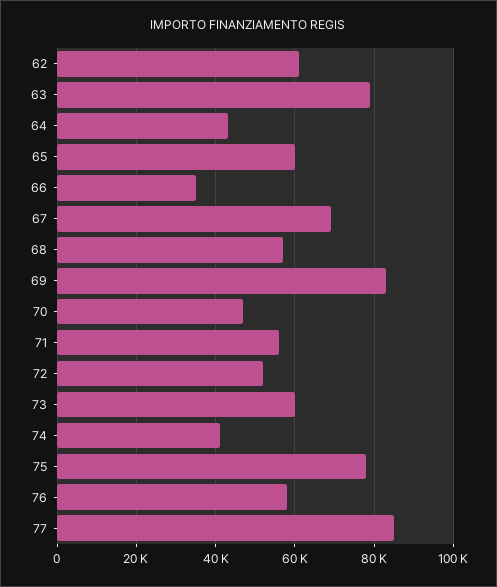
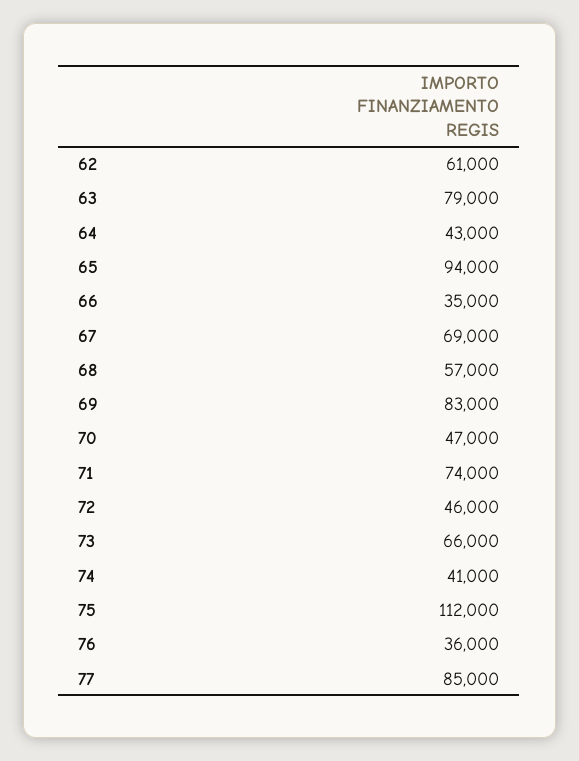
  {
    "62": 61000,
    "63": 79000,
    "64": 43000,
-   "65": 60000,
+   "65": 94000,
    "66": 35000,
    "67": 69000,
    "68": 57000,
    "69": 83000,
    "70": 47000,
-   "71": 56000,
+   "71": 74000,
-   "72": 52000,
+   "72": 46000,
-   "73": 60000,
+   "73": 66000,
    "74": 41000,
-   "75": 78000,
+   "75": 112000,
-   "76": 58000,
+   "76": 36000,
    "77": 85000
  }

